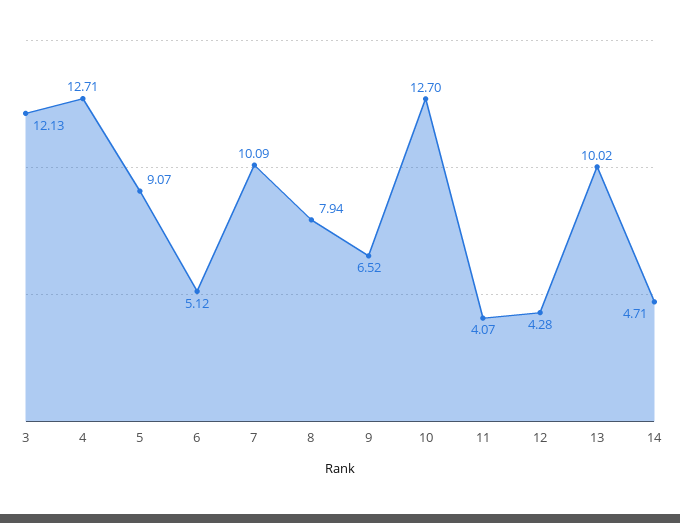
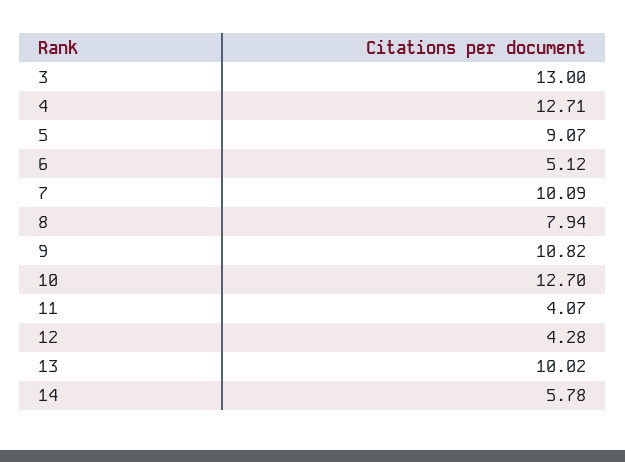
  {
-   "3": 12.13,
+   "3": 13,
    "4": 12.71,
    "5": 9.07,
    "6": 5.12,
    "7": 10.09,
    "8": 7.94,
-   "9": 6.52,
+   "9": 10.82,
    "10": 12.7,
    "11": 4.07,
    "12": 4.28,
    "13": 10.02,
-   "14": 4.71
+   "14": 5.78
  }

